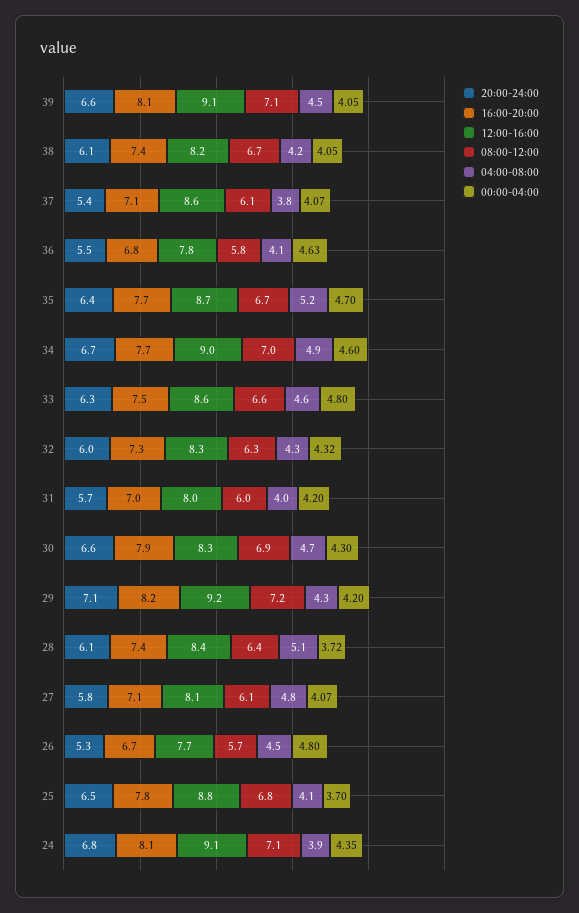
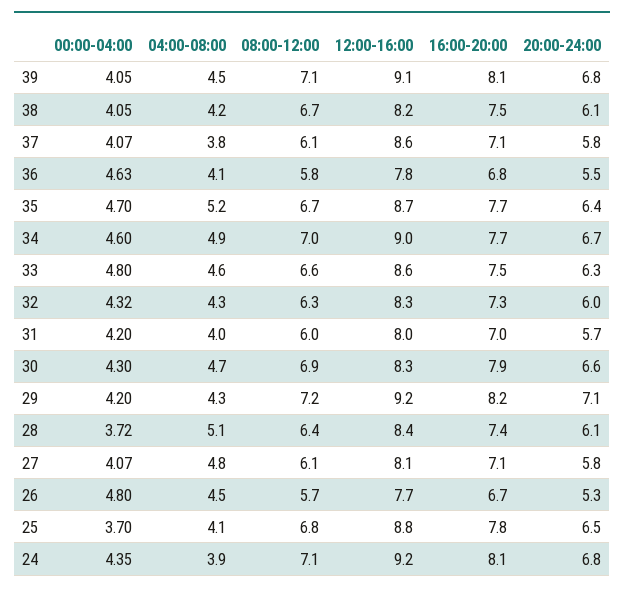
  {
    "20:00-24:00": {
-     "39": 6.6,
+     "39": 6.8,
      "38": 6.1,
-     "37": 5.4,
+     "37": 5.8,
      "36": 5.5,
      "35": 6.4,
      "34": 6.7,
      "33": 6.3,
      "32": 6,
      "31": 5.7,
      "30": 6.6,
      "29": 7.1,
      "28": 6.1,
      "27": 5.8,
      "26": 5.3,
      "25": 6.5,
      "24": 6.8
    },
    "16:00-20:00": {
      "39": 8.1,
-     "38": 7.4,
+     "38": 7.5,
      "37": 7.1,
      "36": 6.8,
      "35": 7.7,
      "34": 7.7,
      "33": 7.5,
      "32": 7.3,
      "31": 7,
      "30": 7.9,
      "29": 8.2,
      "28": 7.4,
      "27": 7.1,
      "26": 6.7,
      "25": 7.8,
      "24": 8.1
    },
    "12:00-16:00": {
      "39": 9.1,
      "38": 8.2,
      "37": 8.6,
      "36": 7.8,
      "35": 8.7,
      "34": 9,
      "33": 8.6,
      "32": 8.3,
      "31": 8,
      "30": 8.3,
      "29": 9.2,
      "28": 8.4,
      "27": 8.1,
      "26": 7.7,
      "25": 8.8,
-     "24": 9.1
+     "24": 9.2
    },
    "08:00-12:00": {
      "39": 7.1,
      "38": 6.7,
      "37": 6.1,
      "36": 5.8,
      "35": 6.7,
      "34": 7,
      "33": 6.6,
      "32": 6.3,
      "31": 6,
      "30": 6.9,
      "29": 7.2,
      "28": 6.4,
      "27": 6.1,
      "26": 5.7,
      "25": 6.8,
      "24": 7.1
    },
    "04:00-08:00": {
      "39": 4.5,
      "38": 4.2,
      "37": 3.8,
      "36": 4.1,
      "35": 5.2,
      "34": 4.9,
      "33": 4.6,
      "32": 4.3,
      "31": 4,
      "30": 4.7,
      "29": 4.3,
      "28": 5.1,
      "27": 4.8,
      "26": 4.5,
      "25": 4.1,
      "24": 3.9
    },
    "00:00-04:00": {
      "39": 4.05,
      "38": 4.05,
      "37": 4.07,
      "36": 4.63,
      "35": 4.7,
      "34": 4.6,
      "33": 4.8,
      "32": 4.32,
      "31": 4.2,
      "30": 4.3,
      "29": 4.2,
      "28": 3.72,
      "27": 4.07,
      "26": 4.8,
      "25": 3.7,
      "24": 4.35
    }
  }

